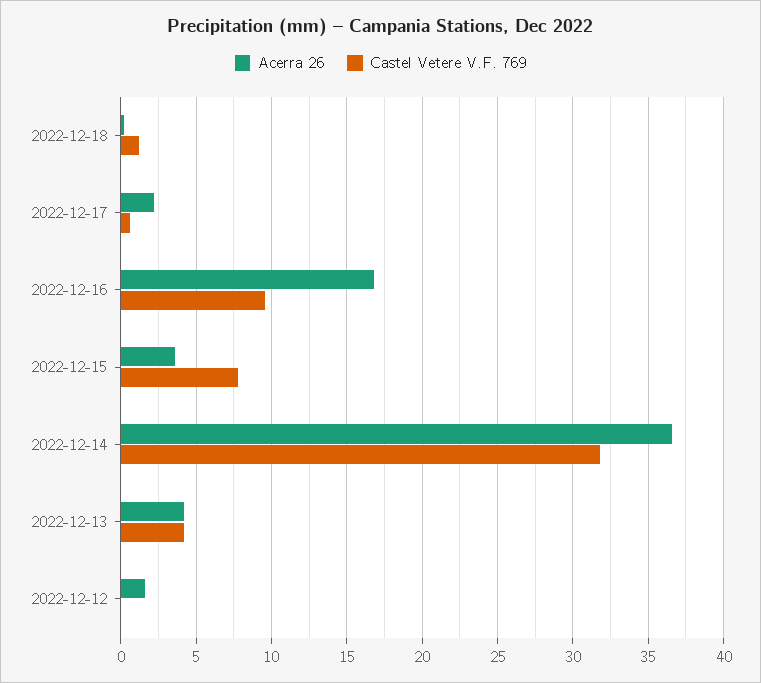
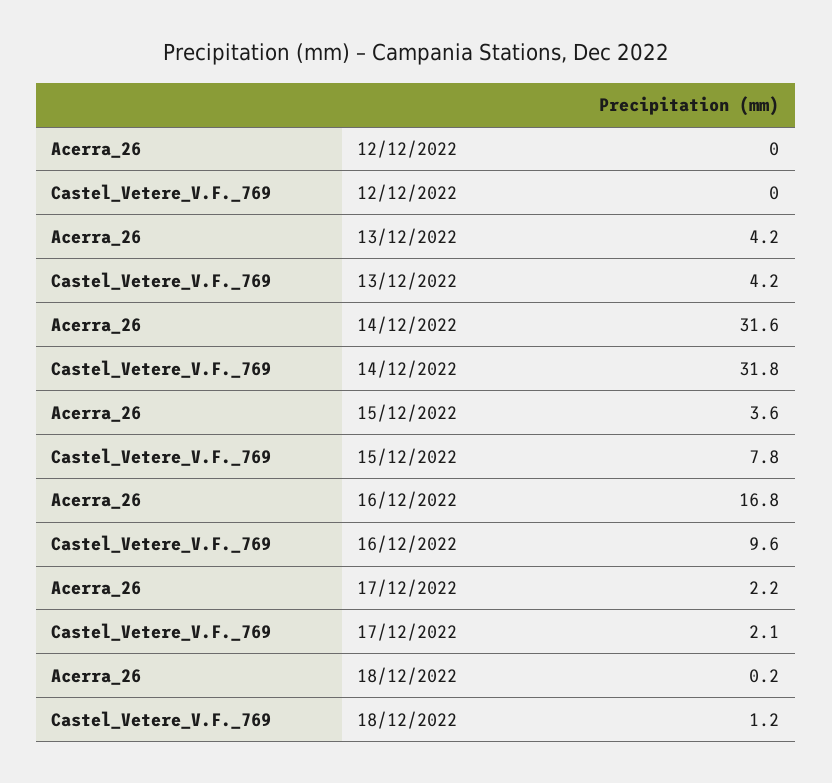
  {
    "Acerra 26": {
      "2022-12-18": 0.2,
      "2022-12-17": 2.2,
      "2022-12-16": 16.8,
      "2022-12-15": 3.6,
-     "2022-12-14": 36.5,
+     "2022-12-14": 31.6,
      "2022-12-13": 4.2,
-     "2022-12-12": 1.5
+     "2022-12-12": 0
    },
    "Castel Vetere V.F. 769": {
      "2022-12-18": 1.2,
-     "2022-12-17": 0.5,
+     "2022-12-17": 2.1,
      "2022-12-16": 9.6,
      "2022-12-15": 7.8,
      "2022-12-14": 31.8,
      "2022-12-13": 4.2,
      "2022-12-12": 0
    }
  }

